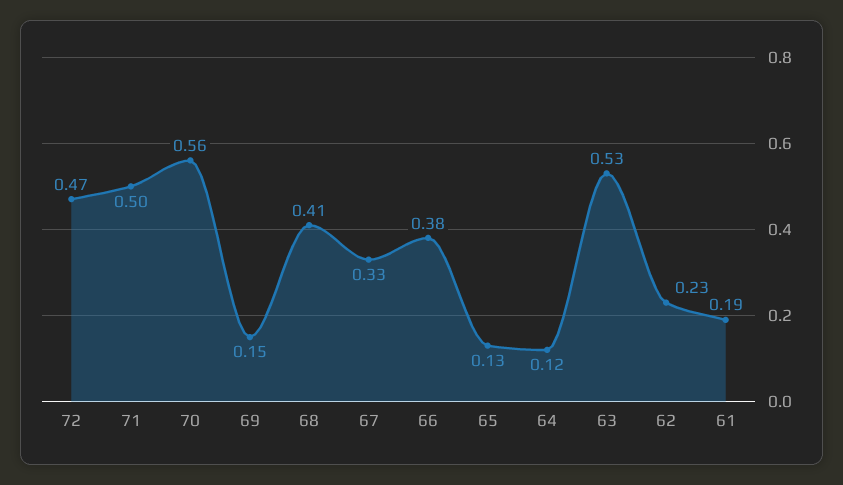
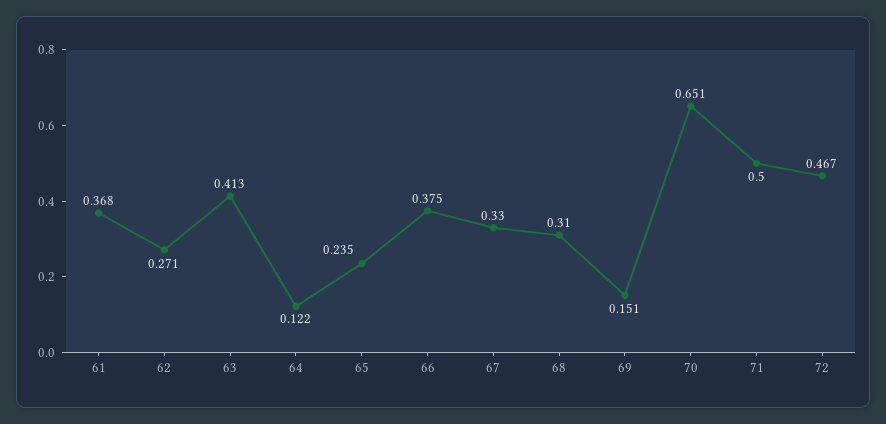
  {
    "72": 0.467,
    "71": 0.5,
-   "70": 0.56,
+   "70": 0.651,
    "69": 0.151,
-   "68": 0.41,
+   "68": 0.31,
    "67": 0.33,
    "66": 0.375,
-   "65": 0.13,
+   "65": 0.235,
    "64": 0.122,
-   "63": 0.53,
+   "63": 0.413,
-   "62": 0.23,
+   "62": 0.271,
-   "61": 0.19
+   "61": 0.368
  }

